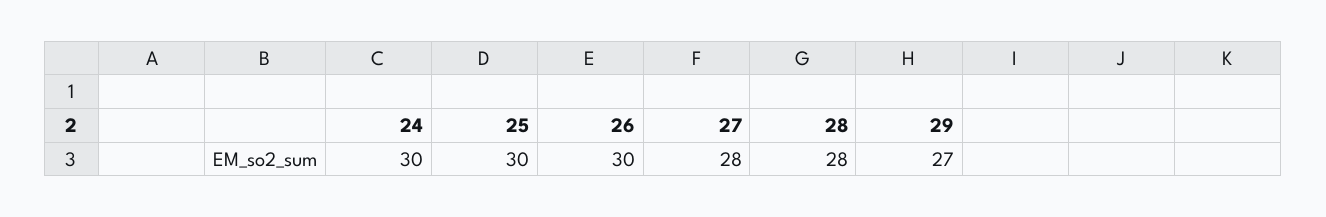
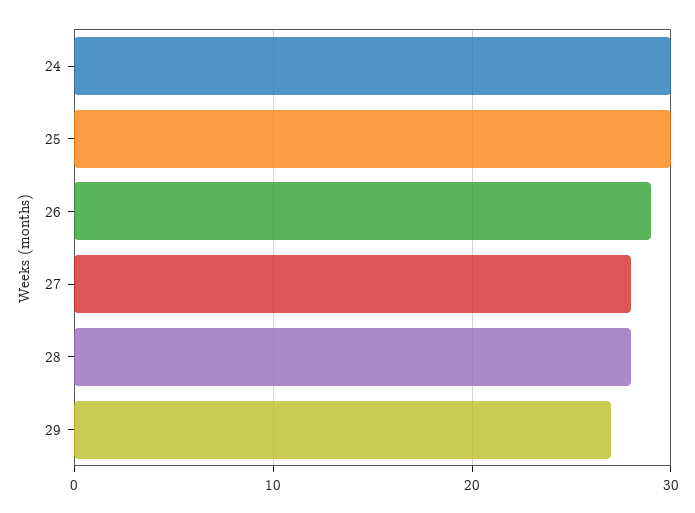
  {
    "24": 30,
    "25": 30,
-   "26": 30,
+   "26": 29,
    "27": 28,
    "28": 28,
    "29": 27
  }

